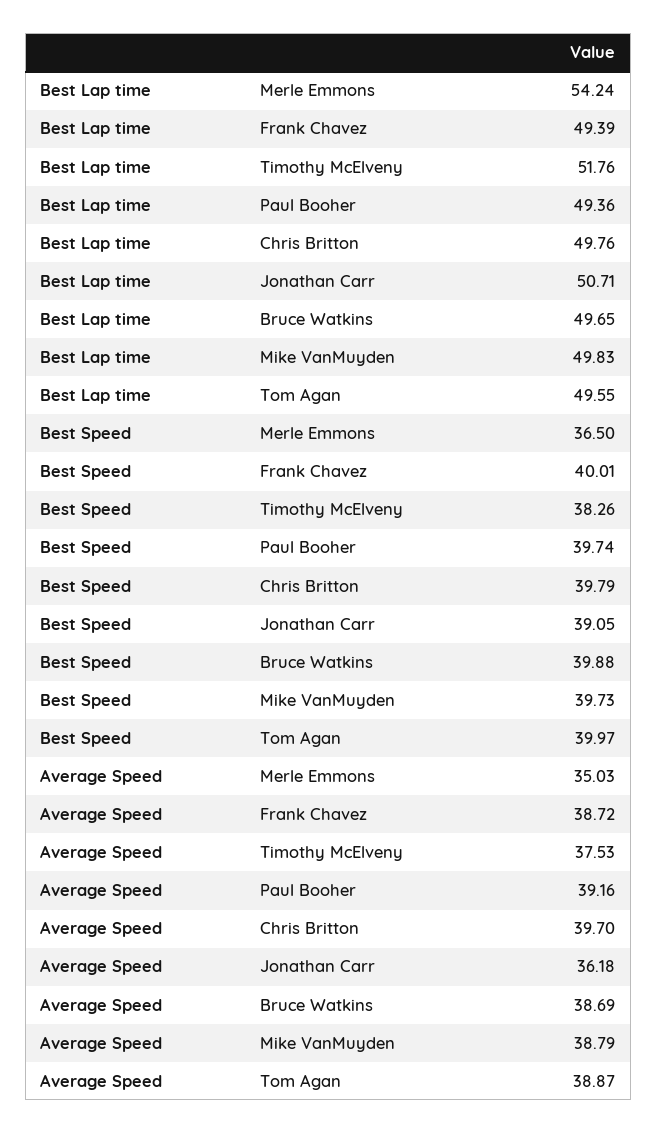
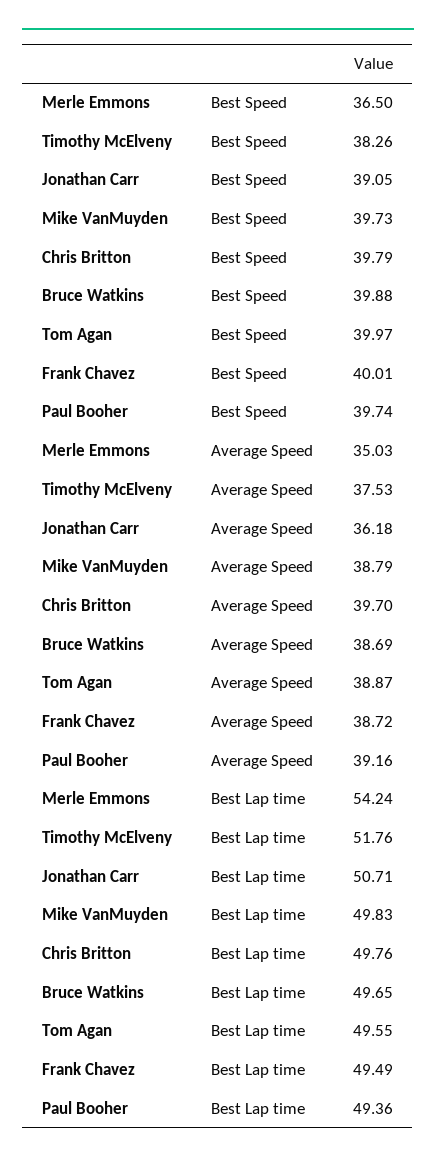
  {
    "Best Lap time": {
      "Merle Emmons": 54.24,
-     "Frank Chavez": 49.39,
+     "Frank Chavez": 49.49,
      "Timothy McElveny": 51.76,
      "Paul Booher": 49.36,
      "Chris Britton": 49.76,
      "Jonathan Carr": 50.71,
      "Bruce Watkins": 49.65,
      "Mike VanMuyden": 49.83,
      "Tom Agan": 49.55
    },
    "Best Speed": {
      "Merle Emmons": 36.5,
      "Frank Chavez": 40.01,
      "Timothy McElveny": 38.26,
      "Paul Booher": 39.74,
      "Chris Britton": 39.79,
      "Jonathan Carr": 39.05,
      "Bruce Watkins": 39.88,
      "Mike VanMuyden": 39.73,
      "Tom Agan": 39.97
    },
    "Average Speed": {
      "Merle Emmons": 35.03,
      "Frank Chavez": 38.72,
      "Timothy McElveny": 37.53,
      "Paul Booher": 39.16,
      "Chris Britton": 39.7,
      "Jonathan Carr": 36.18,
      "Bruce Watkins": 38.69,
      "Mike VanMuyden": 38.79,
      "Tom Agan": 38.87
    }
  }

